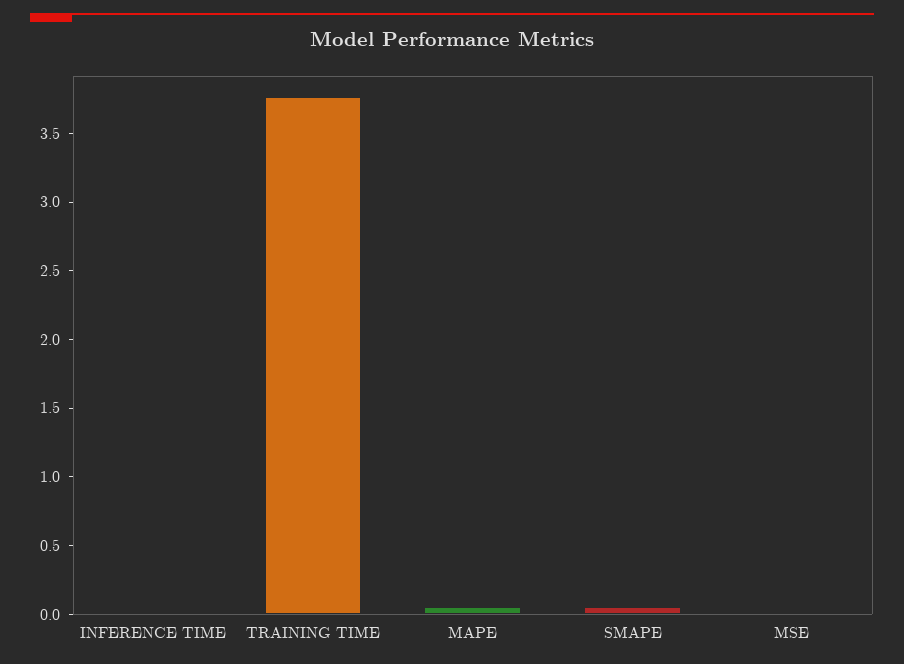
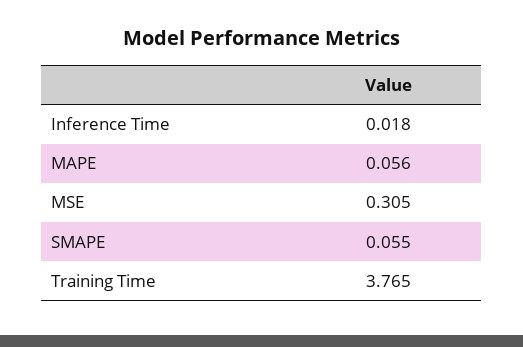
  {
    "INFERENCE TIME": 0.018,
    "TRAINING TIME": 3.765,
    "MAPE": 0.056,
    "SMAPE": 0.055,
-   "MSE": 0
+   "MSE": 0.305
  }

